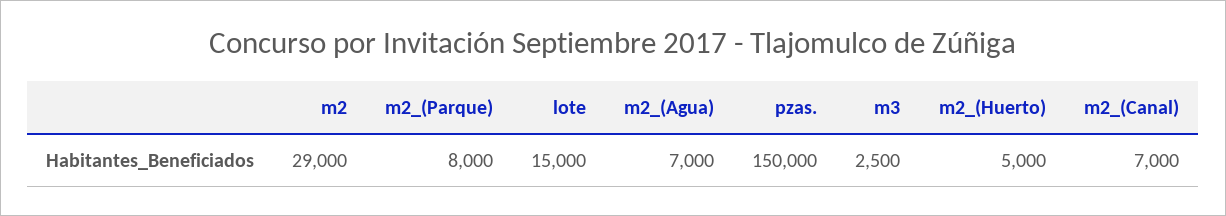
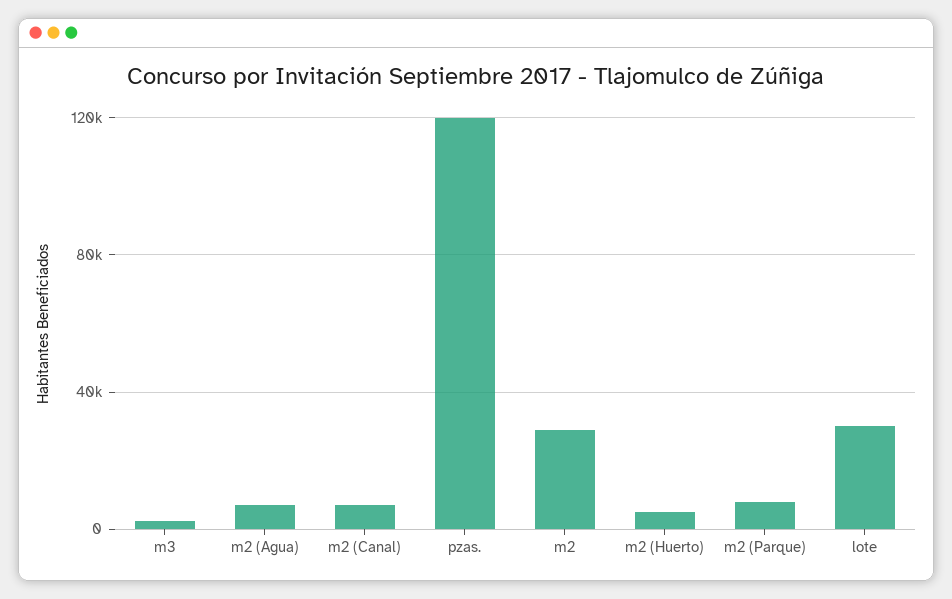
  {
    "m2": 29000,
    "m2_(Parque)": 8000,
-   "lote": 15000,
+   "lote": 30000,
    "m2_(Agua)": 7000,
-   "pzas.": 150000,
+   "pzas.": 120000,
    "m3": 2500,
    "m2_(Huerto)": 5000,
    "m2_(Canal)": 7000
  }

